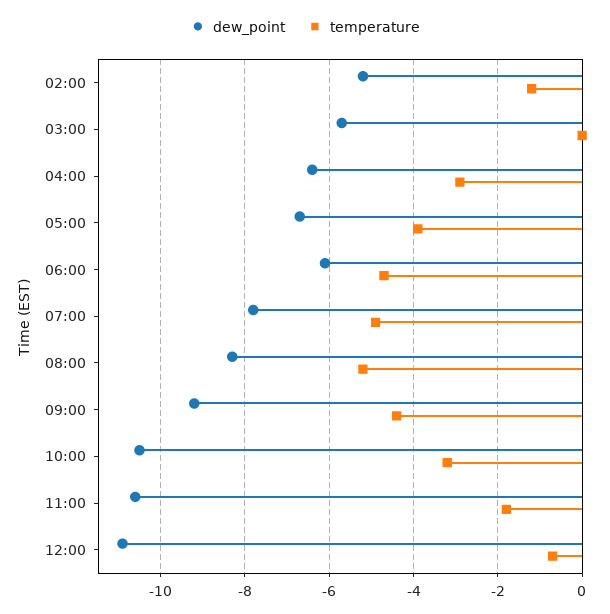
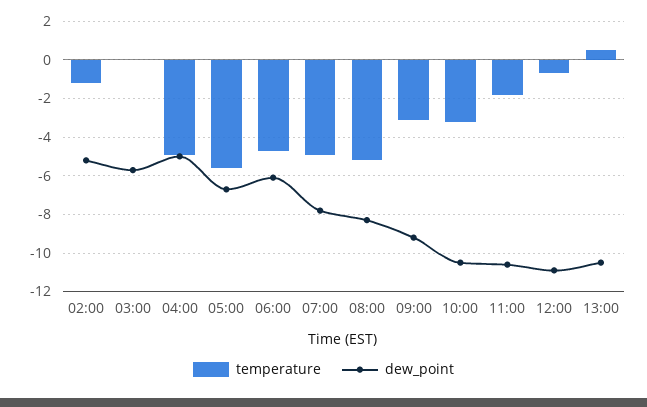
  {
    "dew_point": {
      "02:00": -5,
      "03:00": -5.5,
-     "04:00": -6.5,
+     "04:00": -5,
      "05:00": -6.5,
      "06:00": -6,
      "07:00": -8,
      "08:00": -8.5,
      "09:00": -9,
      "10:00": -10.5,
      "11:00": -10.5,
-     "12:00": -11
+     "12:00": -11,
+     "13:00": -10.5
    },
    "temperature": {
      "02:00": -1,
      "03:00": 0,
-     "04:00": -3,
+     "04:00": -5,
-     "05:00": -4,
+     "05:00": -5.5,
      "06:00": -4.5,
      "07:00": -5,
      "08:00": -5,
-     "09:00": -4.5,
+     "09:00": -3,
      "10:00": -3,
      "11:00": -2,
-     "12:00": -0.5
+     "12:00": -0.5,
+     "13:00": 0.5
    }
  }

